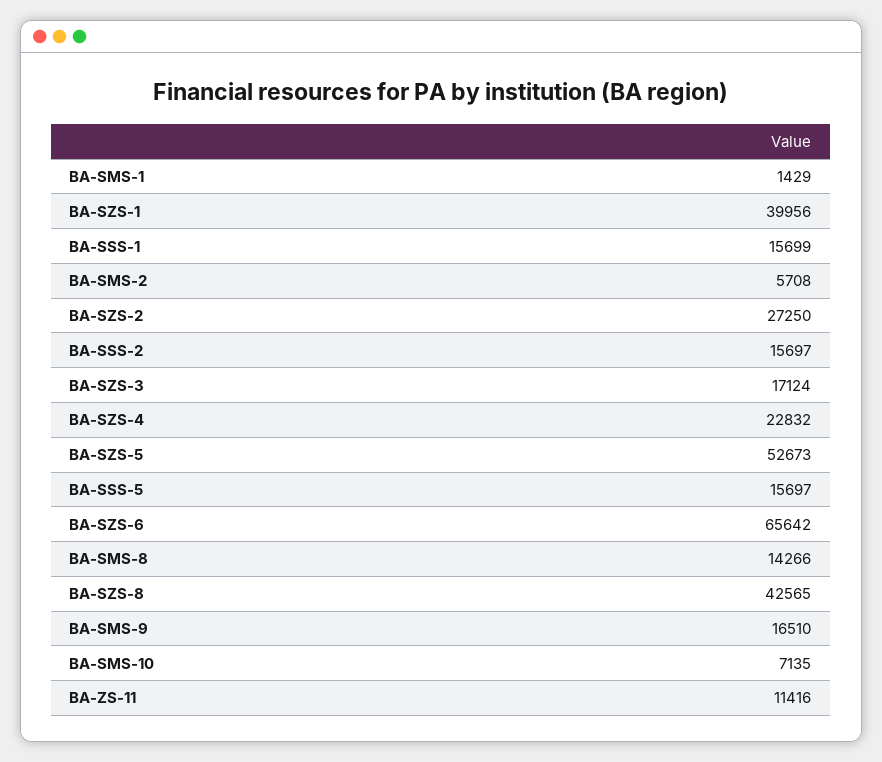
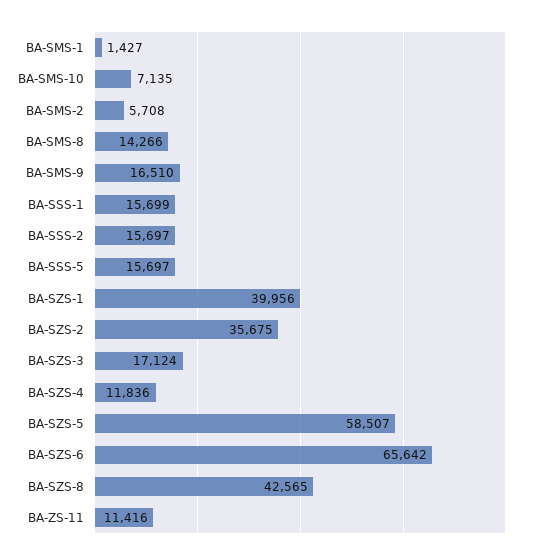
  {
-   "BA-SMS-1": 1429,
+   "BA-SMS-1": 1427,
    "BA-SZS-1": 39956,
    "BA-SSS-1": 15699,
    "BA-SMS-2": 5708,
-   "BA-SZS-2": 27250,
+   "BA-SZS-2": 35675,
    "BA-SSS-2": 15697,
    "BA-SZS-3": 17124,
-   "BA-SZS-4": 22832,
+   "BA-SZS-4": 11836,
-   "BA-SZS-5": 52673,
+   "BA-SZS-5": 58507,
    "BA-SSS-5": 15697,
    "BA-SZS-6": 65642,
    "BA-SMS-8": 14266,
    "BA-SZS-8": 42565,
    "BA-SMS-9": 16510,
    "BA-SMS-10": 7135,
    "BA-ZS-11": 11416
  }

